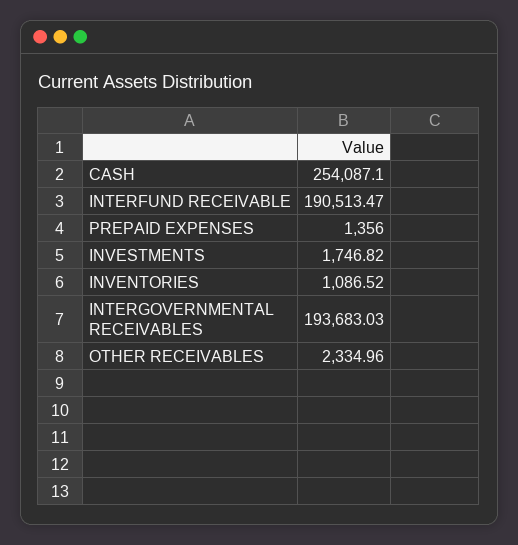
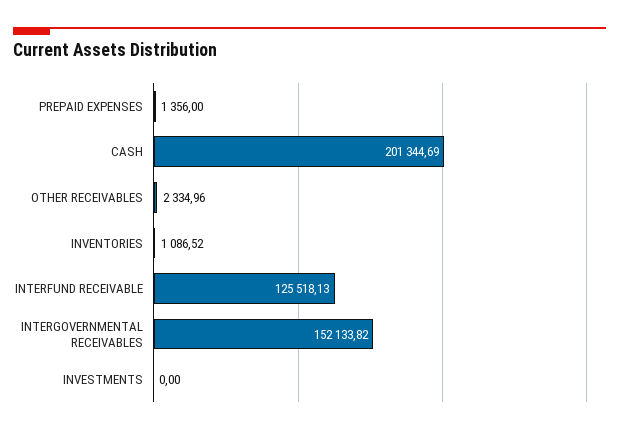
  {
-   "CASH": 254087.1,
+   "CASH": 201344.69,
-   "INTERFUND RECEIVABLE": 190513.47,
+   "INTERFUND RECEIVABLE": 125518.13,
    "PREPAID EXPENSES": 1356,
-   "INVESTMENTS": 1746.82,
+   "INVESTMENTS": 0,
    "INVENTORIES": 1086.52,
-   "INTERGOVERNMENTAL RECEIVABLES": 193683.03,
+   "INTERGOVERNMENTAL RECEIVABLES": 152133.82,
    "OTHER RECEIVABLES": 2334.96
  }

